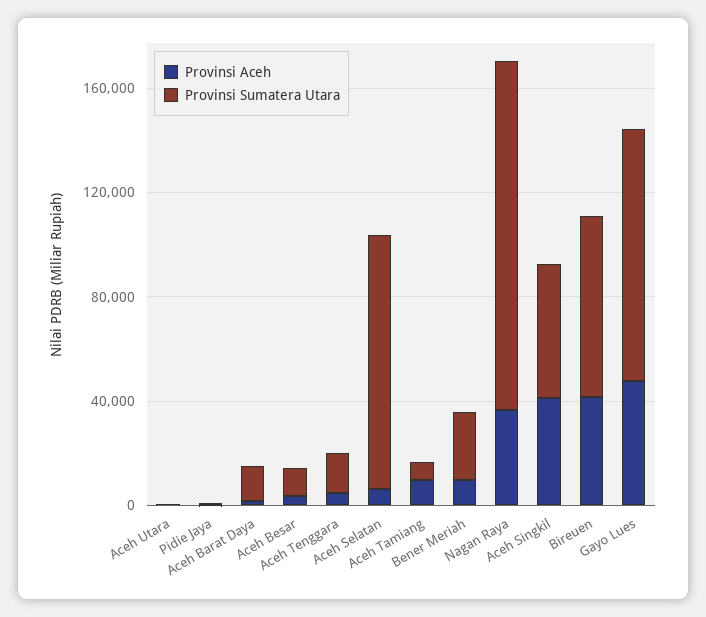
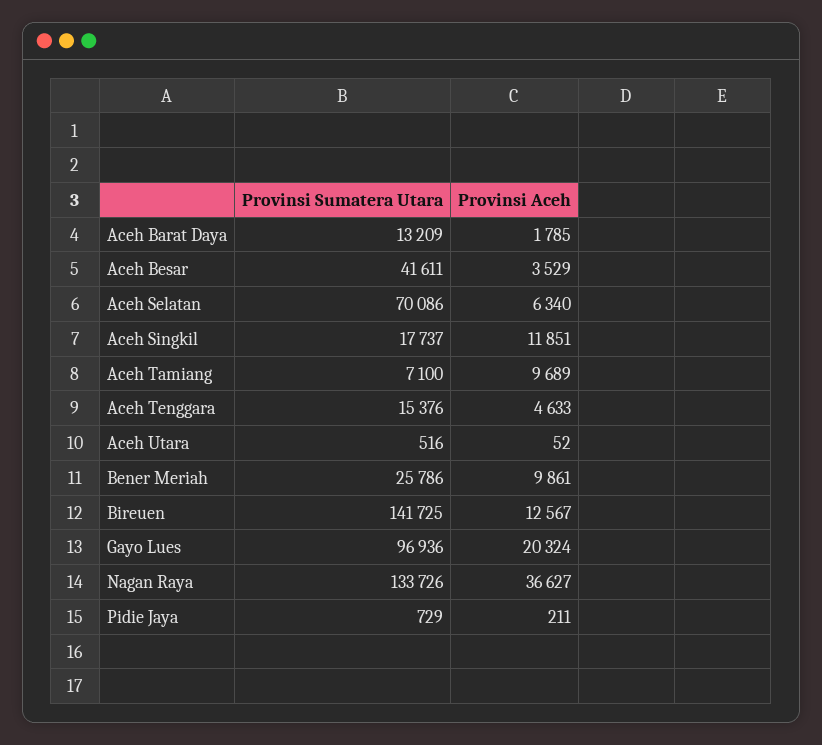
  {
    "Provinsi Aceh": {
      "Aceh Utara": 52,
      "Pidie Jaya": 211,
      "Aceh Barat Daya": 1785,
      "Aceh Besar": 3529,
      "Aceh Tenggara": 4633,
      "Aceh Selatan": 6340,
      "Aceh Tamiang": 9689,
      "Bener Meriah": 9861,
      "Nagan Raya": 36627,
-     "Aceh Singkil": 40000,
+     "Aceh Singkil": 11851,
-     "Bireuen": 40000,
+     "Bireuen": 12567,
-     "Gayo Lues": 50000
+     "Gayo Lues": 20324
    },
    "Provinsi Sumatera Utara": {
      "Aceh Utara": 516,
      "Pidie Jaya": 729,
      "Aceh Barat Daya": 13209,
-     "Aceh Besar": 10000,
+     "Aceh Besar": 41611,
      "Aceh Tenggara": 15376,
-     "Aceh Selatan": 100000,
+     "Aceh Selatan": 70086,
      "Aceh Tamiang": 7100,
      "Bener Meriah": 25786,
      "Nagan Raya": 133726,
-     "Aceh Singkil": 50000,
+     "Aceh Singkil": 17737,
-     "Bireuen": 70000,
+     "Bireuen": 141725,
      "Gayo Lues": 96936
    }
  }

